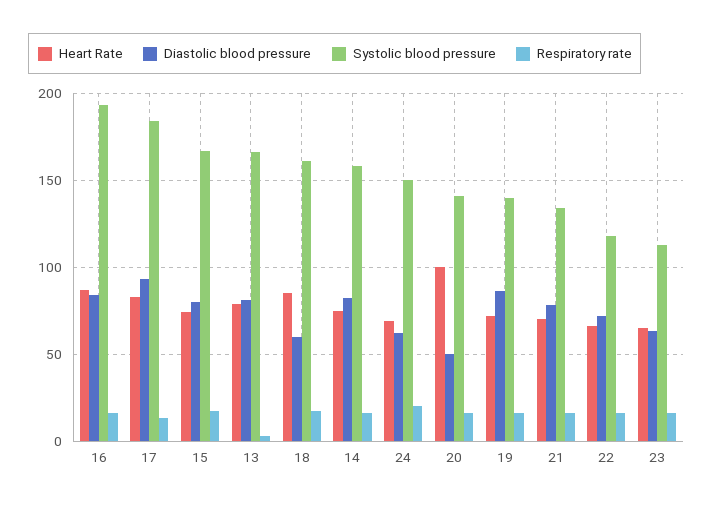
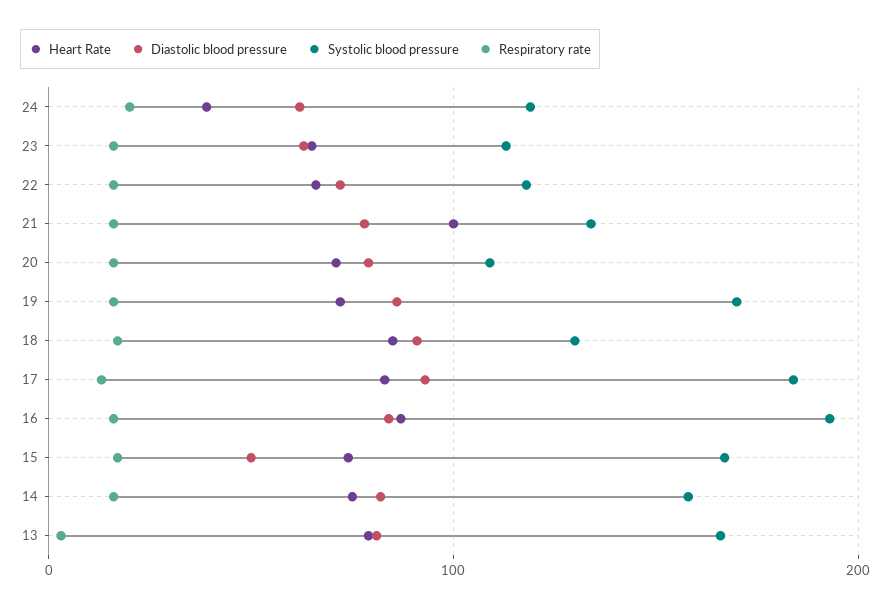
  {
    "Heart Rate": {
      "16": 85,
      "17": 85,
      "15": 75,
      "13": 80,
      "18": 85,
      "14": 75,
-     "24": 70,
+     "24": 40,
-     "20": 100,
+     "20": 70,
      "19": 70,
-     "21": 70,
+     "21": 100,
      "22": 65,
      "23": 65
    },
    "Diastolic blood pressure": {
      "16": 85,
      "17": 95,
-     "15": 80,
+     "15": 50,
      "13": 80,
-     "18": 60,
+     "18": 90,
      "14": 80,
      "24": 60,
-     "20": 50,
+     "20": 80,
      "19": 85,
      "21": 80,
      "22": 70,
      "23": 65
    },
    "Systolic blood pressure": {
      "16": 195,
      "17": 185,
      "15": 165,
      "13": 165,
-     "18": 160,
+     "18": 130,
      "14": 160,
-     "24": 150,
+     "24": 120,
-     "20": 140,
+     "20": 110,
-     "19": 140,
+     "19": 170,
      "21": 135,
      "22": 120,
      "23": 115
    },
    "Respiratory rate": {
      "16": 15,
      "17": 15,
      "15": 15,
      "13": 5,
      "18": 15,
      "14": 15,
      "24": 20,
      "20": 15,
      "19": 15,
      "21": 15,
      "22": 15,
      "23": 15
    }
  }

